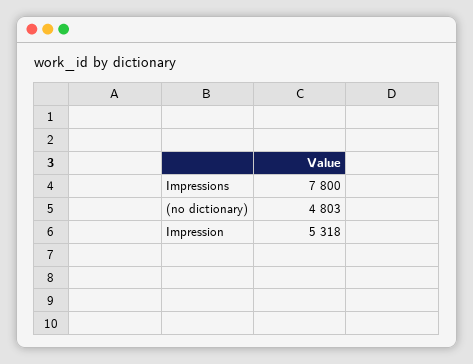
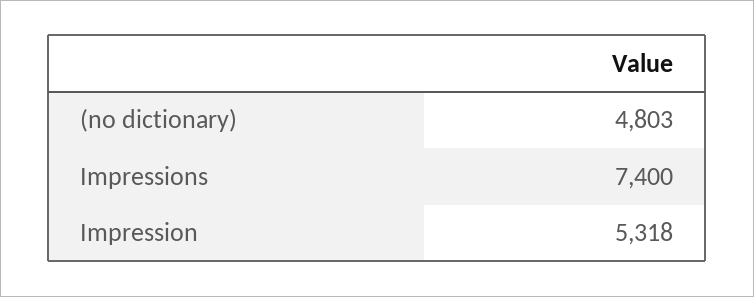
  {
-   "Impressions": 7800,
+   "Impressions": 7400,
    "(no dictionary)": 4803,
    "Impression": 5318
  }

